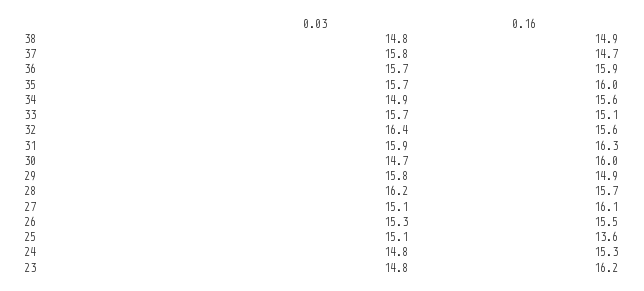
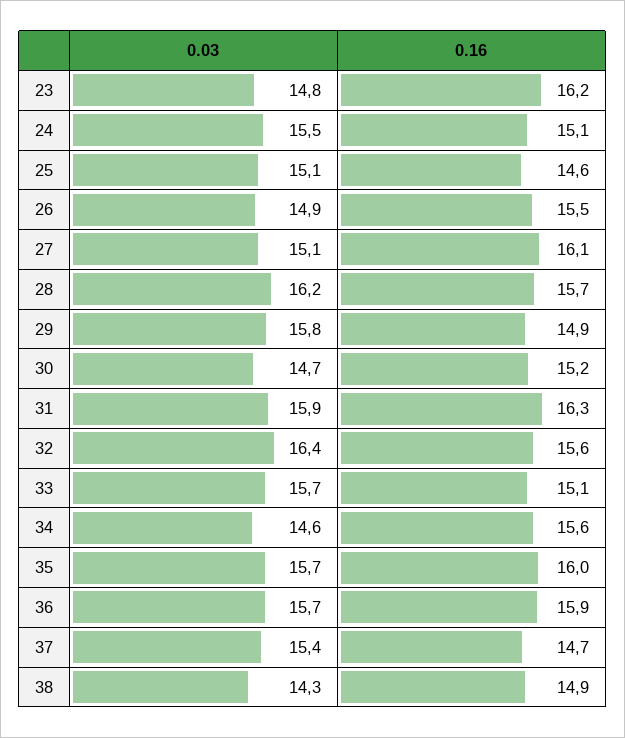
  {
    "0.03": {
-     "38": 14.8,
+     "38": 14.3,
-     "37": 15.8,
+     "37": 15.4,
      "36": 15.7,
      "35": 15.7,
-     "34": 14.9,
+     "34": 14.6,
      "33": 15.7,
      "32": 16.4,
      "31": 15.9,
      "30": 14.7,
      "29": 15.8,
      "28": 16.2,
      "27": 15.1,
-     "26": 15.3,
+     "26": 14.9,
      "25": 15.1,
-     "24": 14.8,
+     "24": 15.5,
      "23": 14.8
    },
    "0.16": {
      "38": 14.9,
      "37": 14.7,
      "36": 15.9,
      "35": 16,
      "34": 15.6,
      "33": 15.1,
      "32": 15.6,
      "31": 16.3,
-     "30": 16,
+     "30": 15.2,
      "29": 14.9,
      "28": 15.7,
      "27": 16.1,
      "26": 15.5,
-     "25": 13.6,
+     "25": 14.6,
-     "24": 15.3,
+     "24": 15.1,
      "23": 16.2
    }
  }

